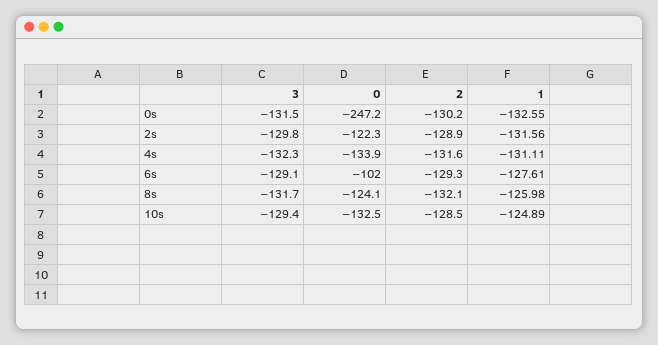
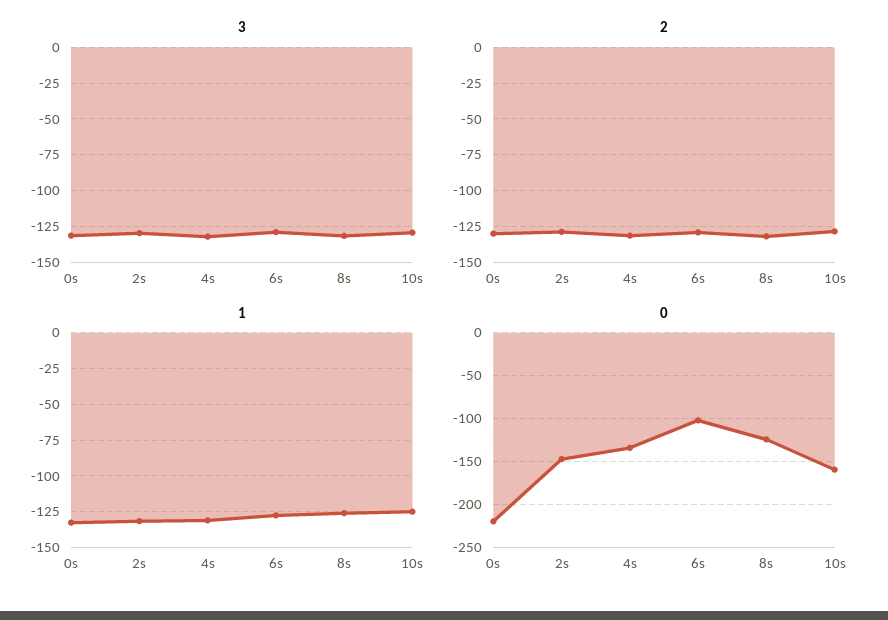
  {
    "3": {
      "0s": -131.5,
      "2s": -129.8,
      "4s": -132.3,
      "6s": -129.1,
      "8s": -131.7,
      "10s": -129.4
    },
    "0": {
-     "0s": -247.2,
+     "0s": -220,
-     "2s": -122.3,
+     "2s": -150,
      "4s": -133.9,
      "6s": -102,
      "8s": -124.1,
-     "10s": -132.5
+     "10s": -160
    },
    "2": {
      "0s": -130.2,
      "2s": -128.9,
      "4s": -131.6,
      "6s": -129.3,
      "8s": -132.1,
      "10s": -128.5
    },
    "1": {
      "0s": -132.55,
      "2s": -131.56,
      "4s": -131.11,
      "6s": -127.61,
      "8s": -125.98,
      "10s": -124.89
    }
  }

